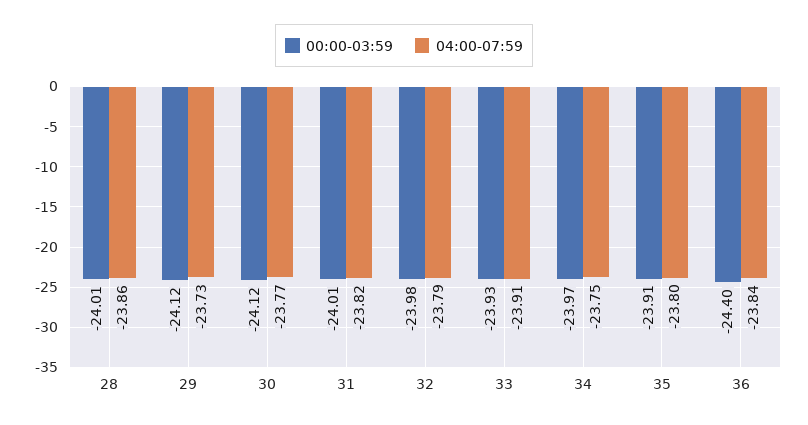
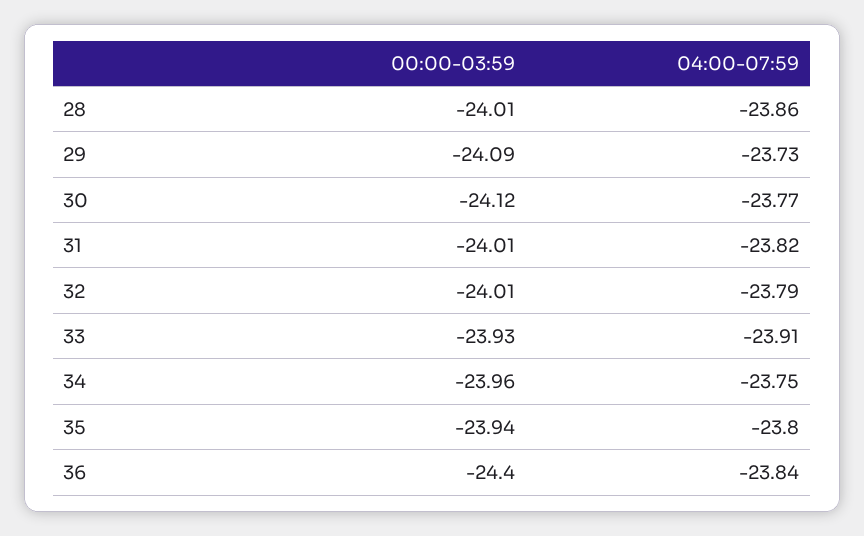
  {
    "00:00-03:59": {
      "28": -24.01,
-     "29": -24.12,
+     "29": -24.09,
      "30": -24.12,
      "31": -24.01,
-     "32": -23.98,
+     "32": -24.01,
      "33": -23.93,
-     "34": -23.97,
+     "34": -23.96,
-     "35": -23.91,
+     "35": -23.94,
      "36": -24.4
    },
    "04:00-07:59": {
      "28": -23.86,
      "29": -23.73,
      "30": -23.77,
      "31": -23.82,
      "32": -23.79,
      "33": -23.91,
      "34": -23.75,
      "35": -23.8,
      "36": -23.84
    }
  }

